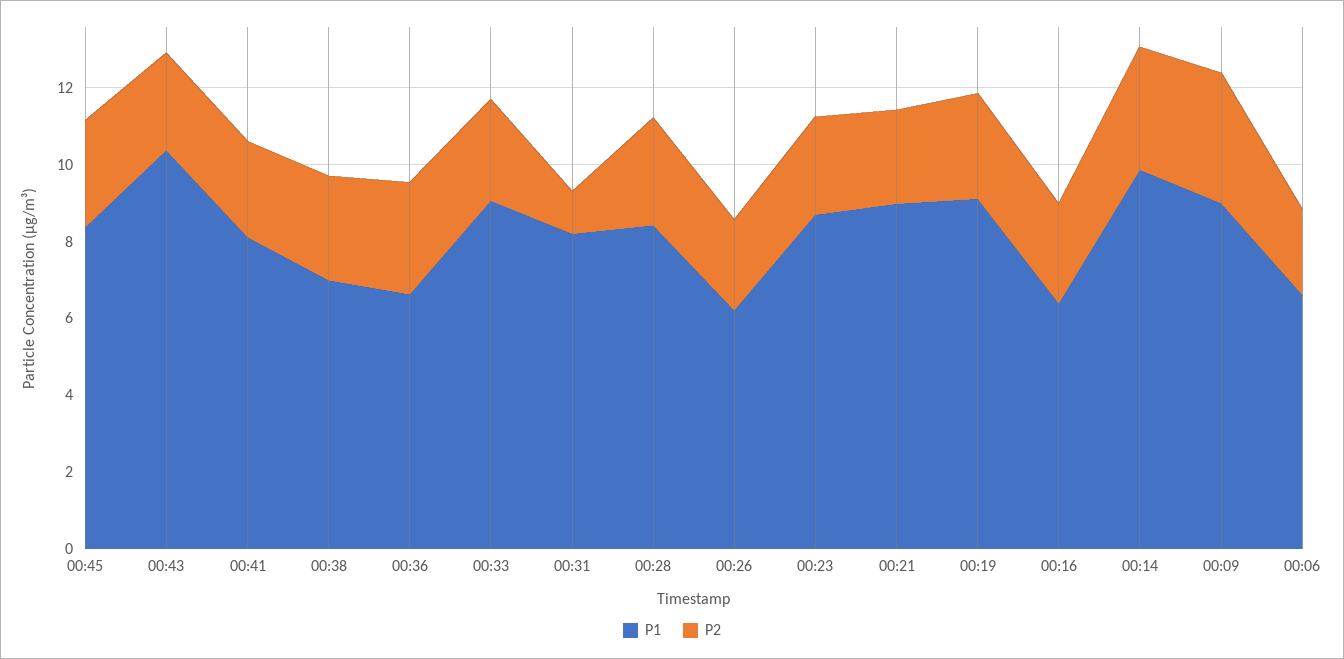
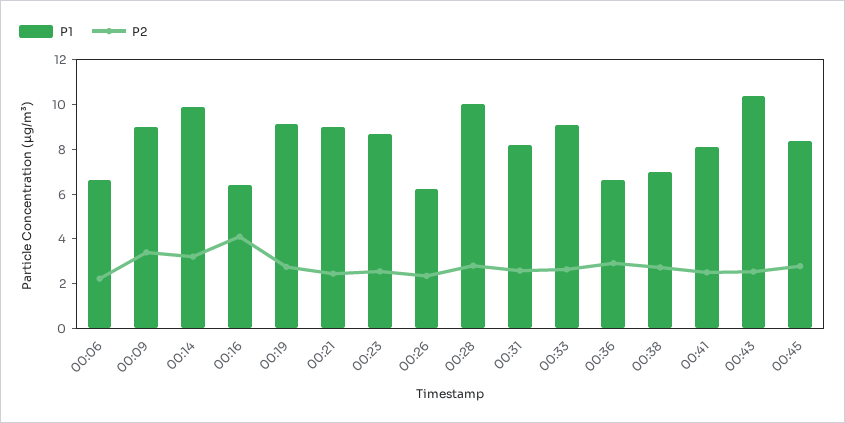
  {
    "P1": {
      "00:45": 8.5,
      "00:43": 10.5,
      "00:41": 8,
      "00:38": 7,
      "00:36": 6.5,
      "00:33": 9,
      "00:31": 8,
-     "00:28": 8.5,
+     "00:28": 10,
      "00:26": 6,
      "00:23": 8.5,
      "00:21": 9,
      "00:19": 9,
      "00:16": 6.5,
      "00:14": 10,
      "00:09": 9,
      "00:06": 6.5
    },
    "P2": {
      "00:45": 3,
      "00:43": 2.5,
      "00:41": 2.5,
      "00:38": 2.5,
      "00:36": 3,
      "00:33": 2.5,
-     "00:31": 1,
+     "00:31": 2.5,
      "00:28": 3,
      "00:26": 2.5,
      "00:23": 2.5,
      "00:21": 2.5,
      "00:19": 3,
-     "00:16": 2.5,
+     "00:16": 4,
      "00:14": 3,
      "00:09": 3.5,
      "00:06": 2
    }
  }

